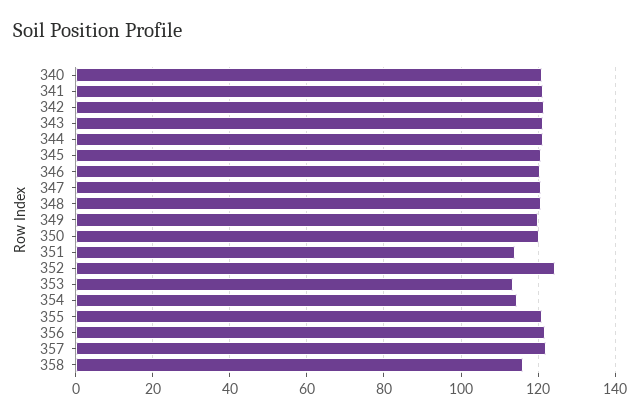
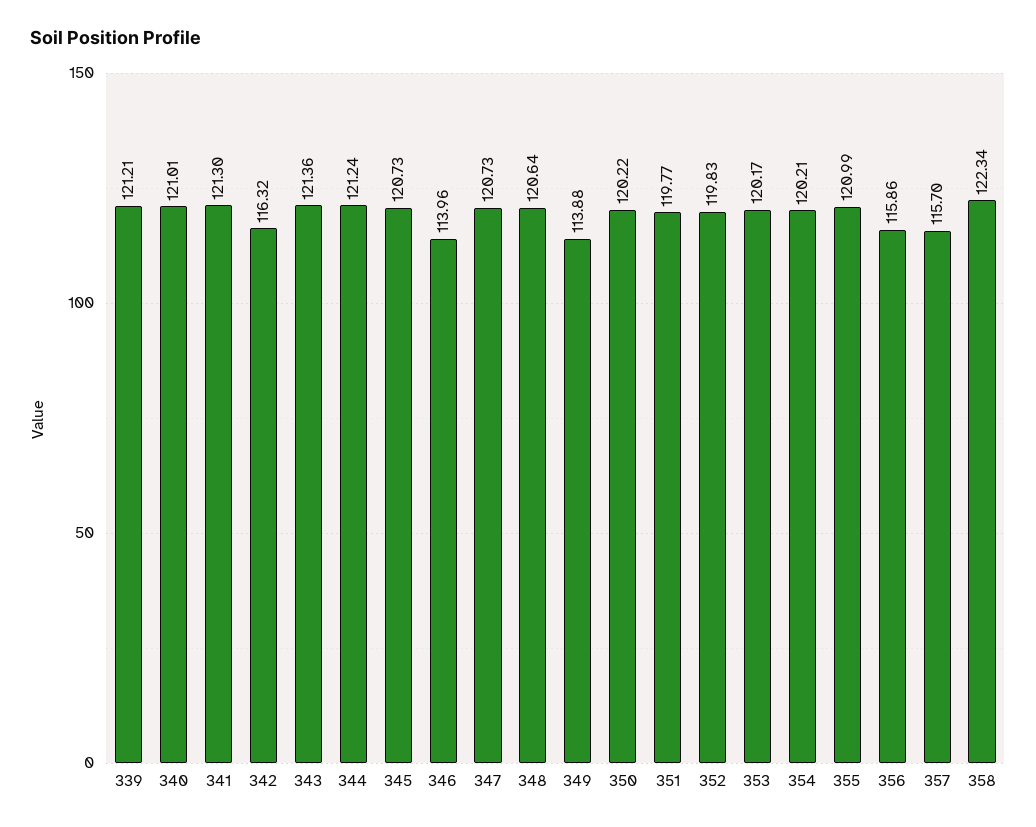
  {
    "340": 121.01,
    "341": 121.3,
-   "342": 122,
+   "342": 116.32,
    "343": 121.36,
    "344": 121.24,
    "345": 120.73,
-   "346": 120,
+   "346": 113.96,
    "347": 120.73,
    "348": 120.64,
-   "349": 120,
+   "349": 113.88,
    "350": 120.22,
-   "351": 114,
+   "351": 119.77,
-   "352": 124,
+   "352": 119.83,
-   "353": 114,
+   "353": 120.17,
-   "354": 114,
+   "354": 120.21,
    "355": 120.99,
-   "356": 122,
+   "356": 115.86,
-   "357": 122,
+   "357": 115.7,
-   "358": 116
+   "358": 122.34,
+   "339": 121.21
  }

